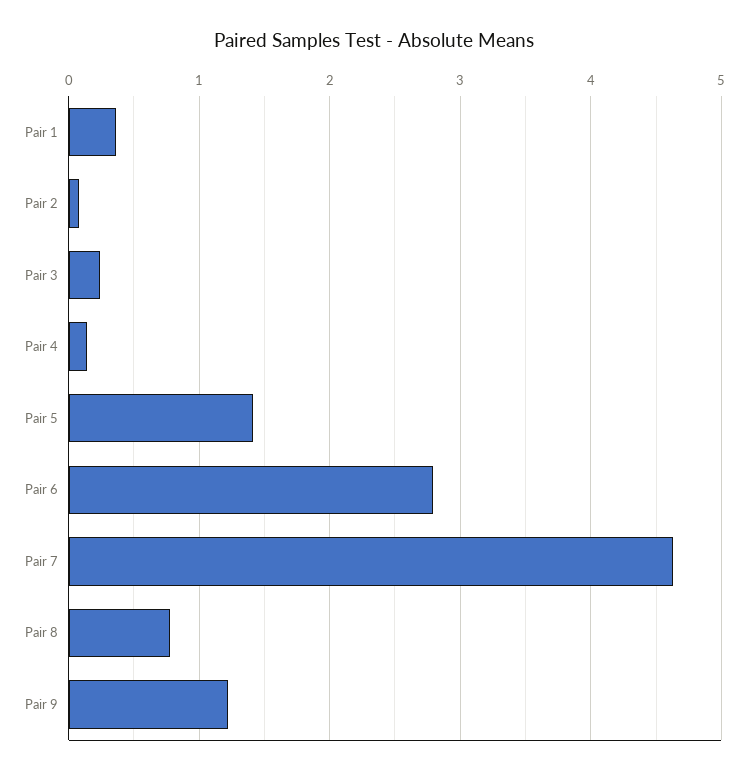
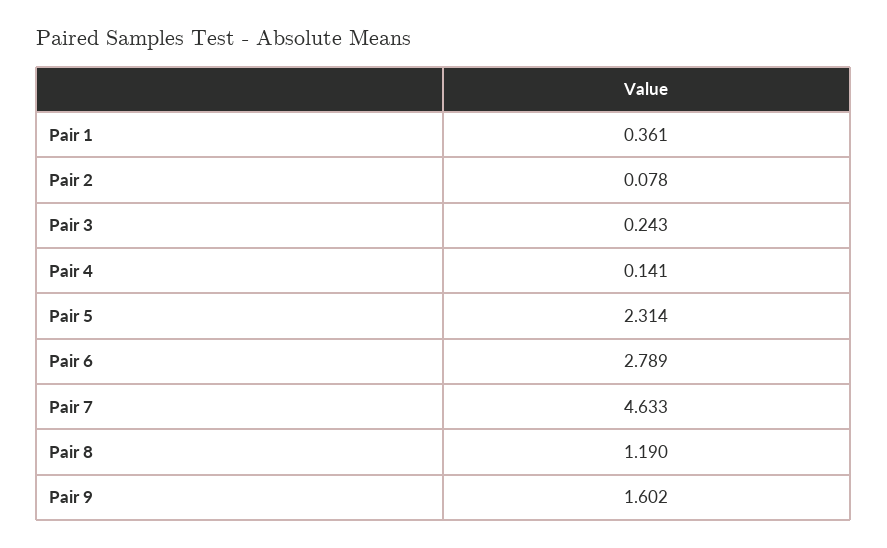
  {
    "Pair 1": 0.361,
    "Pair 2": 0.078,
    "Pair 3": 0.243,
    "Pair 4": 0.141,
-   "Pair 5": 1.4,
+   "Pair 5": 2.314,
    "Pair 6": 2.789,
    "Pair 7": 4.633,
-   "Pair 8": 0.8,
+   "Pair 8": 1.19,
-   "Pair 9": 1.2
+   "Pair 9": 1.602
  }

